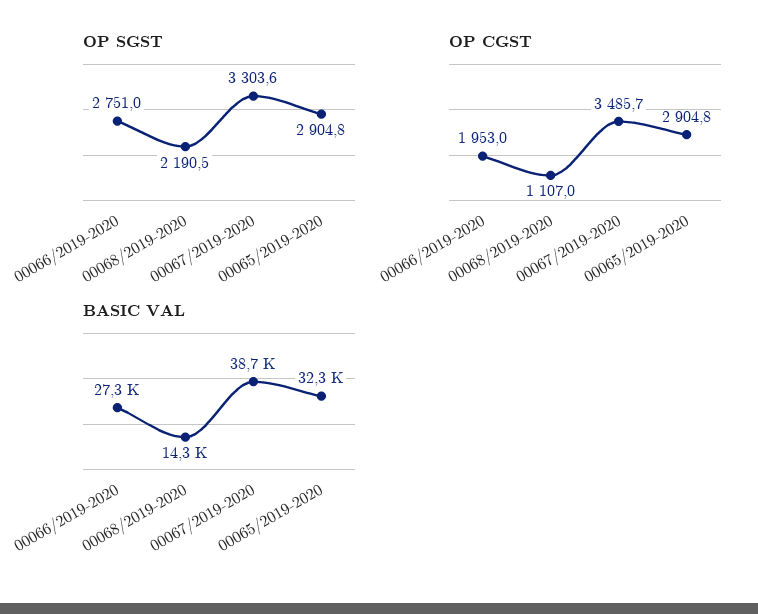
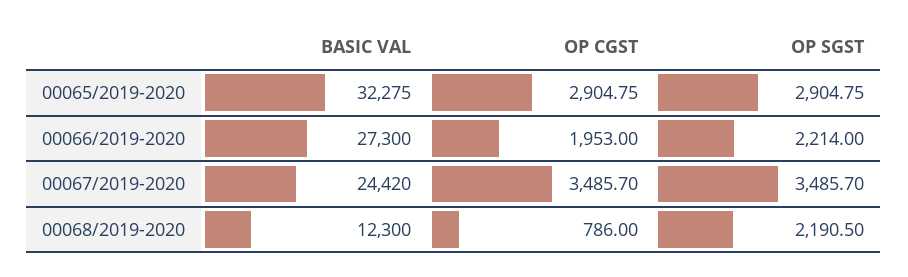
  {
    "OP SGST": {
-     "00066/2019-2020": 2751,
+     "00066/2019-2020": 2214,
      "00068/2019-2020": 2190.5,
-     "00067/2019-2020": 3303.6,
+     "00067/2019-2020": 3485.7,
      "00065/2019-2020": 2904.75
    },
    "OP CGST": {
      "00066/2019-2020": 1953,
-     "00068/2019-2020": 1107,
+     "00068/2019-2020": 786,
      "00067/2019-2020": 3485.7,
      "00065/2019-2020": 2904.75
    },
    "BASIC VAL": {
      "00066/2019-2020": 27300,
-     "00068/2019-2020": 14300,
+     "00068/2019-2020": 12300,
-     "00067/2019-2020": 38700,
+     "00067/2019-2020": 24420,
      "00065/2019-2020": 32275
    }
  }

